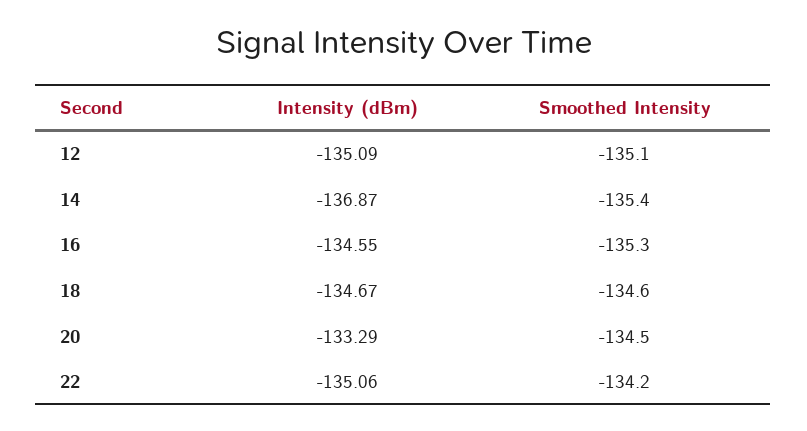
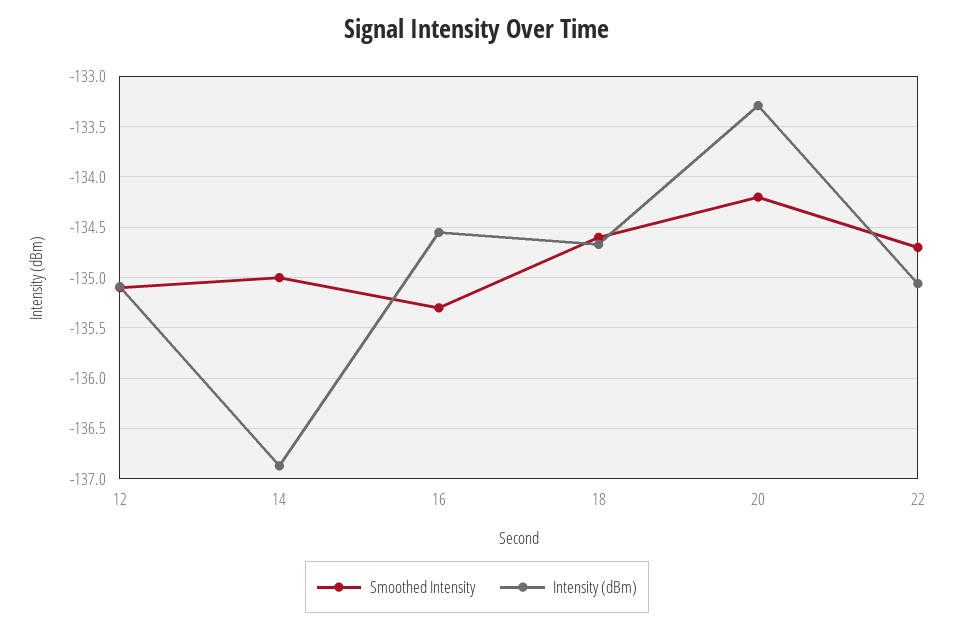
  {
    "Intensity (dBm)": {
      "12": -135.09,
      "14": -136.87,
      "16": -134.55,
      "18": -134.67,
      "20": -133.29,
      "22": -135.06
    },
    "Smoothed Intensity": {
      "12": -135.1,
-     "14": -135.4,
+     "14": -135,
      "16": -135.3,
      "18": -134.6,
-     "20": -134.5,
+     "20": -134.2,
-     "22": -134.2
+     "22": -134.7
    }
  }

